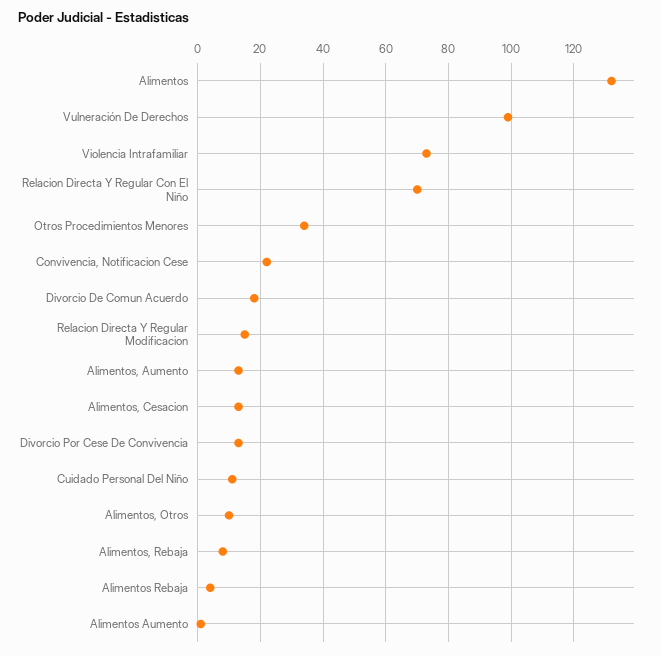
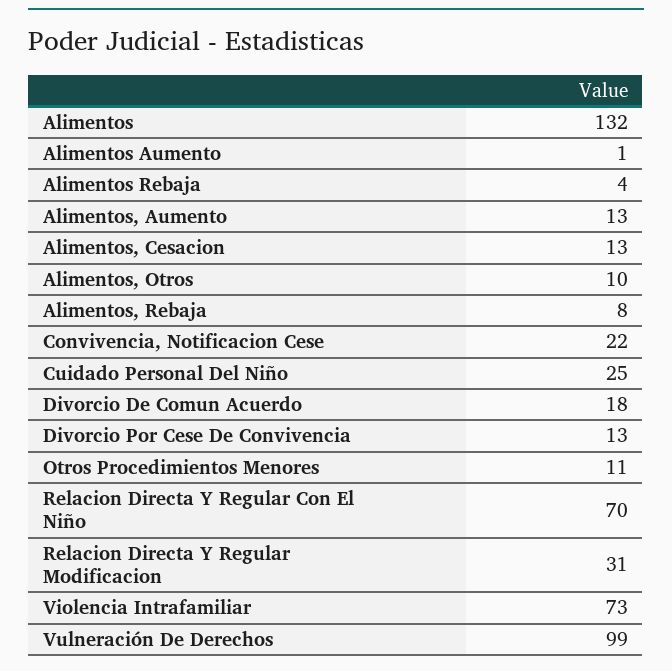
  {
    "Alimentos": 132,
    "Vulneración De Derechos": 99,
    "Violencia Intrafamiliar": 73,
    "Relacion Directa Y Regular Con El Niño": 70,
-   "Otros Procedimientos Menores": 35,
+   "Otros Procedimientos Menores": 11,
    "Convivencia, Notificacion Cese": 22,
    "Divorcio De Comun Acuerdo": 18,
-   "Relacion Directa Y Regular Modificacion": 15,
+   "Relacion Directa Y Regular Modificacion": 31,
    "Alimentos, Aumento": 13,
    "Alimentos, Cesacion": 13,
    "Divorcio Por Cese De Convivencia": 13,
-   "Cuidado Personal Del Niño": 10,
+   "Cuidado Personal Del Niño": 25,
    "Alimentos, Otros": 10,
    "Alimentos, Rebaja": 8,
    "Alimentos Rebaja": 4,
    "Alimentos Aumento": 1
  }

